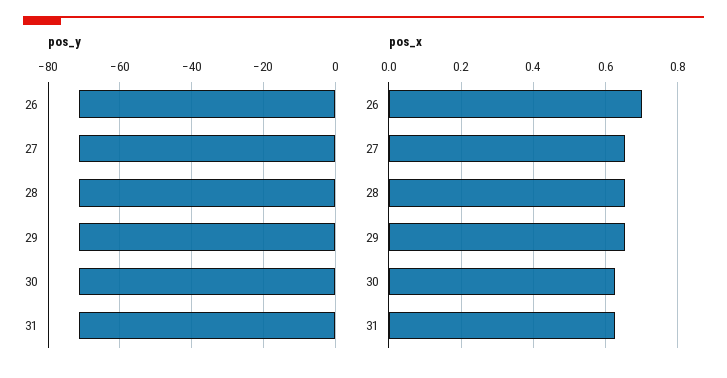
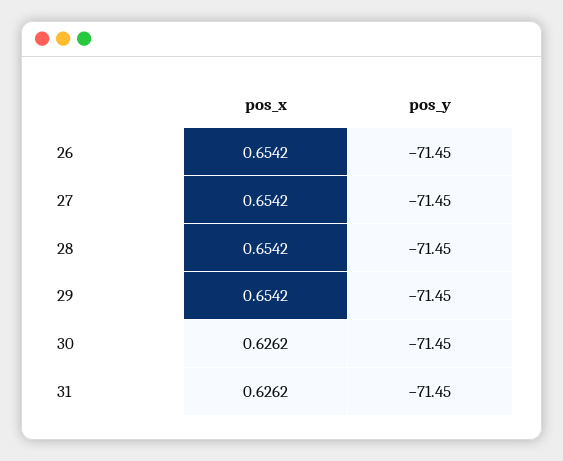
  {
    "pos_y": {
      "26": -71.45,
      "27": -71.45,
      "28": -71.45,
      "29": -71.45,
      "30": -71.45,
      "31": -71.45
    },
    "pos_x": {
-     "26": 0.7,
+     "26": 0.6542,
      "27": 0.6542,
      "28": 0.6542,
      "29": 0.6542,
      "30": 0.6262,
      "31": 0.6262
    }
  }

